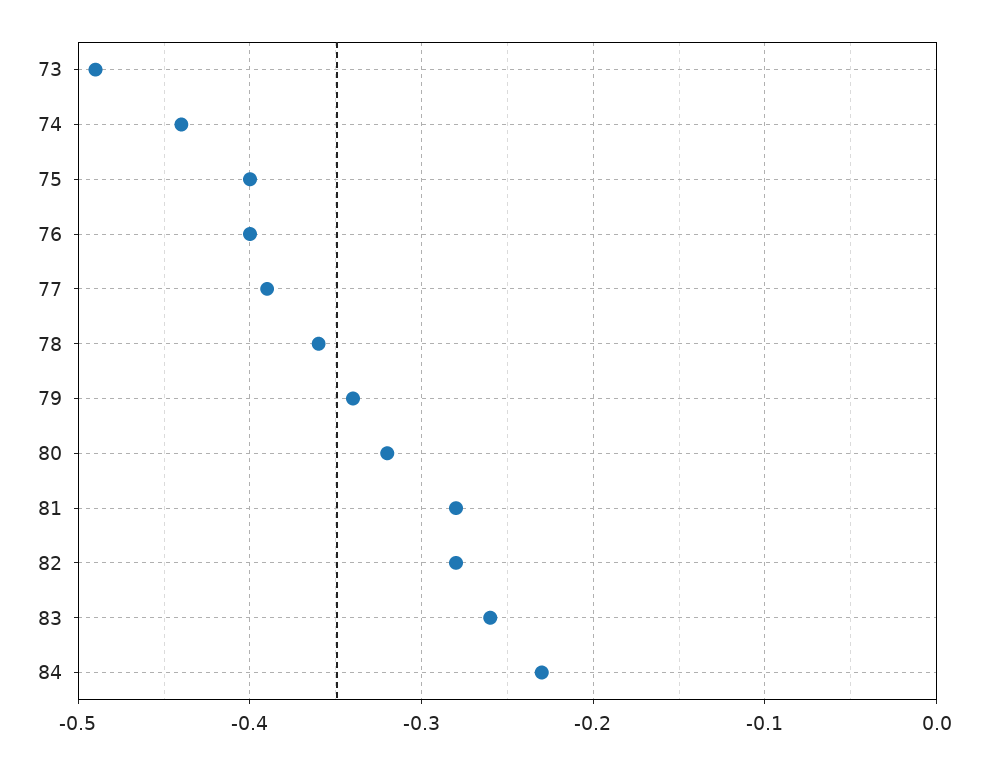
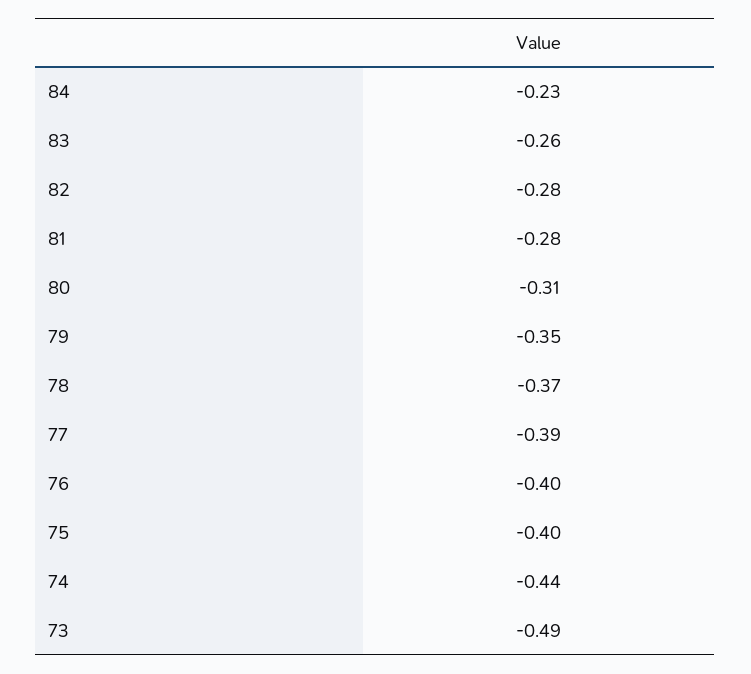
  {
    "73": -0.49,
    "74": -0.44,
    "75": -0.4,
    "76": -0.4,
    "77": -0.39,
-   "78": -0.36,
+   "78": -0.37,
-   "79": -0.34,
+   "79": -0.35,
-   "80": -0.32,
+   "80": -0.31,
    "81": -0.28,
    "82": -0.28,
    "83": -0.26,
    "84": -0.23
  }

